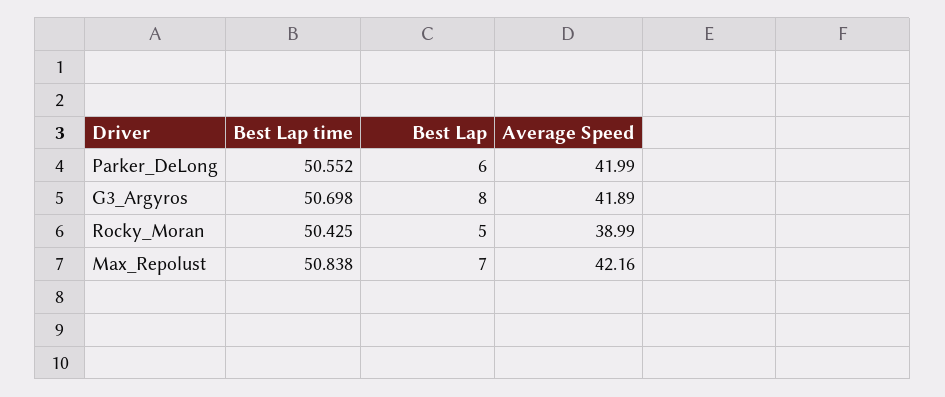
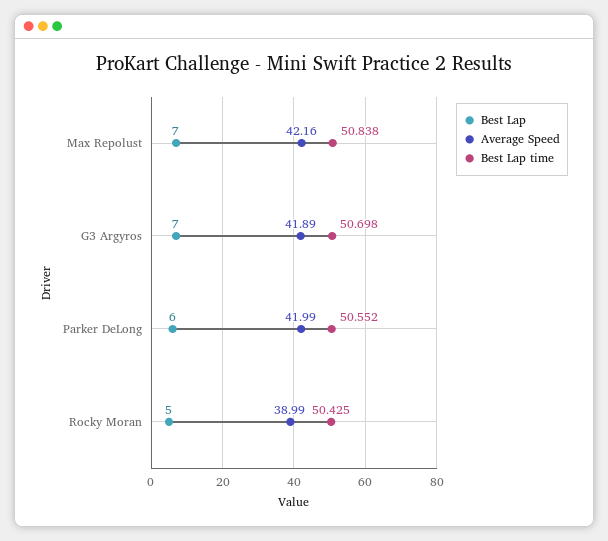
  {
    "Best Lap time": {
      "Parker_DeLong": 50.552,
      "G3_Argyros": 50.698,
      "Rocky_Moran": 50.425,
      "Max_Repolust": 50.838
    },
    "Best Lap": {
      "Parker_DeLong": 6,
-     "G3_Argyros": 8,
+     "G3_Argyros": 7,
      "Rocky_Moran": 5,
      "Max_Repolust": 7
    },
    "Average Speed": {
      "Parker_DeLong": 41.99,
      "G3_Argyros": 41.89,
      "Rocky_Moran": 38.99,
      "Max_Repolust": 42.16
    }
  }

